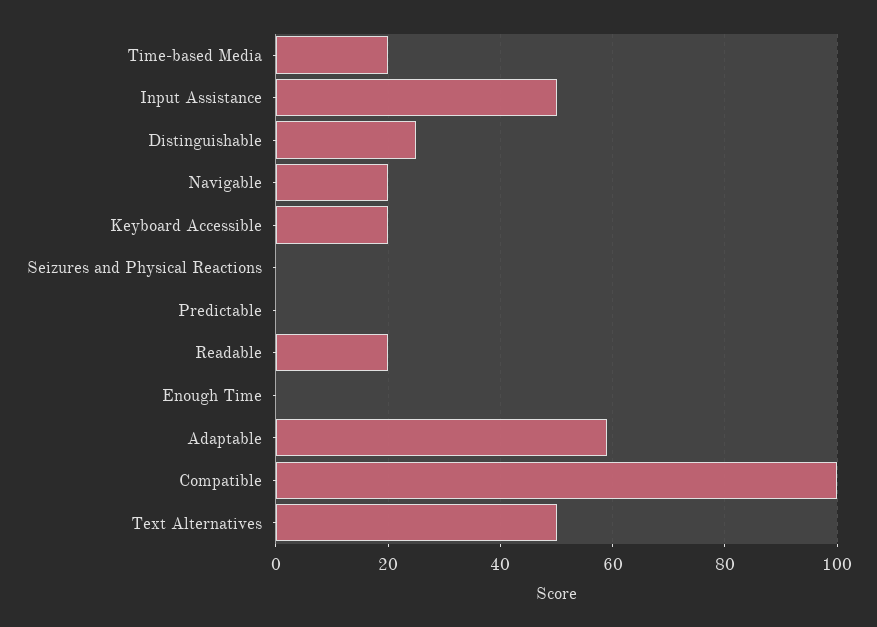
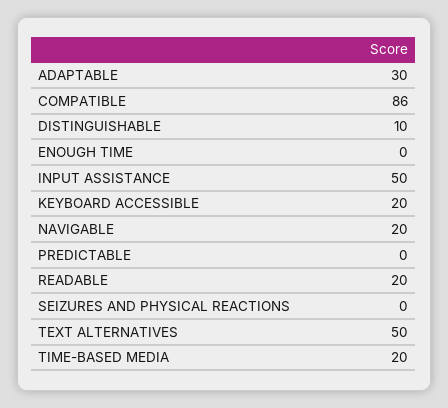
  {
    "Time-based Media": 20,
    "Input Assistance": 50,
-   "Distinguishable": 25,
+   "Distinguishable": 10,
    "Navigable": 20,
    "Keyboard Accessible": 20,
    "Seizures and Physical Reactions": 0,
    "Predictable": 0,
    "Readable": 20,
    "Enough Time": 0,
-   "Adaptable": 60,
+   "Adaptable": 30,
-   "Compatible": 100,
+   "Compatible": 86,
    "Text Alternatives": 50
  }

